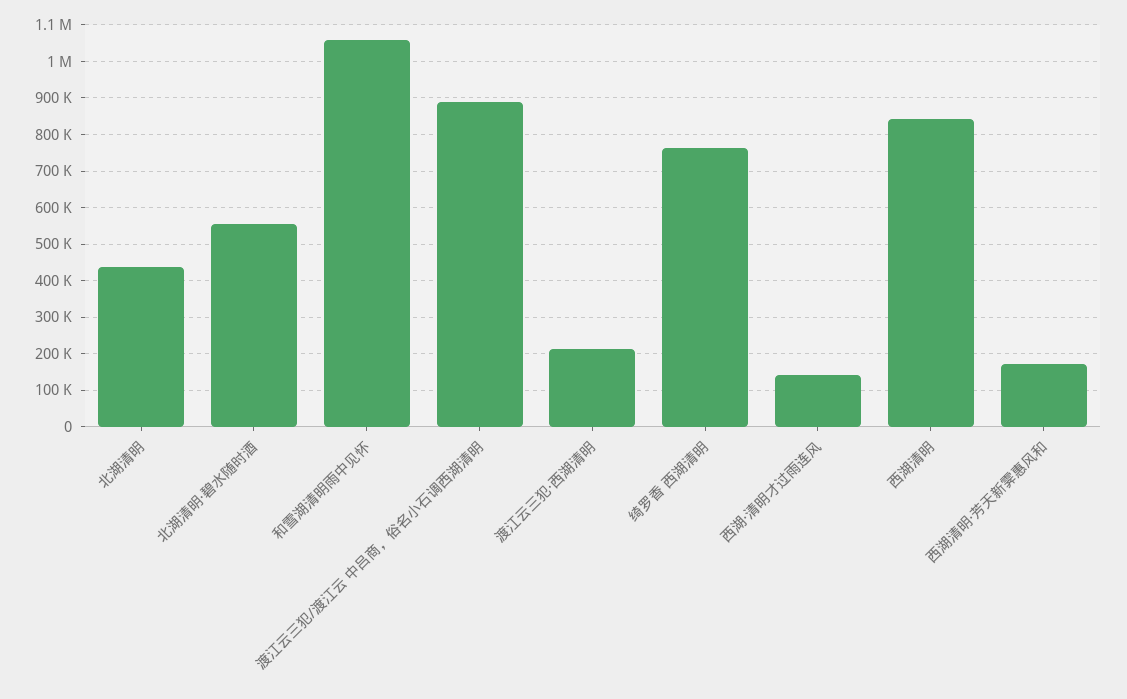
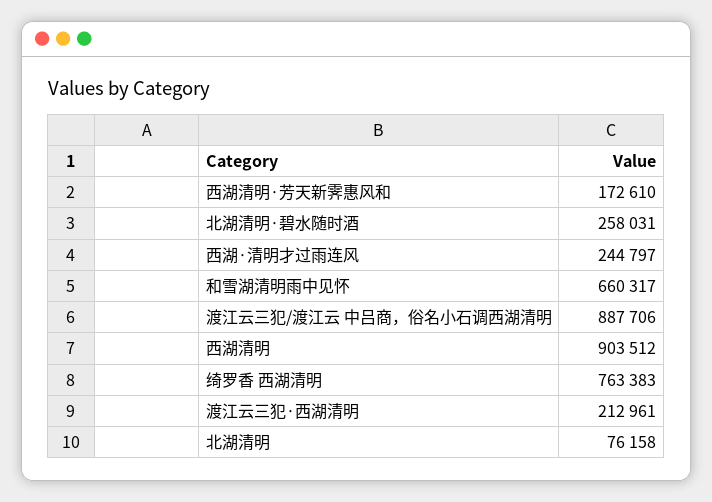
  {
-   "北湖清明": 440000,
+   "北湖清明": 76158,
-   "北湖清明·碧水随时酒": 560000,
+   "北湖清明·碧水随时酒": 258031,
-   "和雪湖清明雨中见怀": 1060000,
+   "和雪湖清明雨中见怀": 660317,
    "渡江云三犯/渡江云 中吕商，俗名小石调西湖清明": 887706,
    "渡江云三犯·西湖清明": 212961,
    "绮罗香 西湖清明": 763383,
-   "西湖·清明才过雨连风": 140000,
+   "西湖·清明才过雨连风": 244797,
-   "西湖清明": 840000,
+   "西湖清明": 903512,
    "西湖清明·芳天新霁惠风和": 172610
  }

